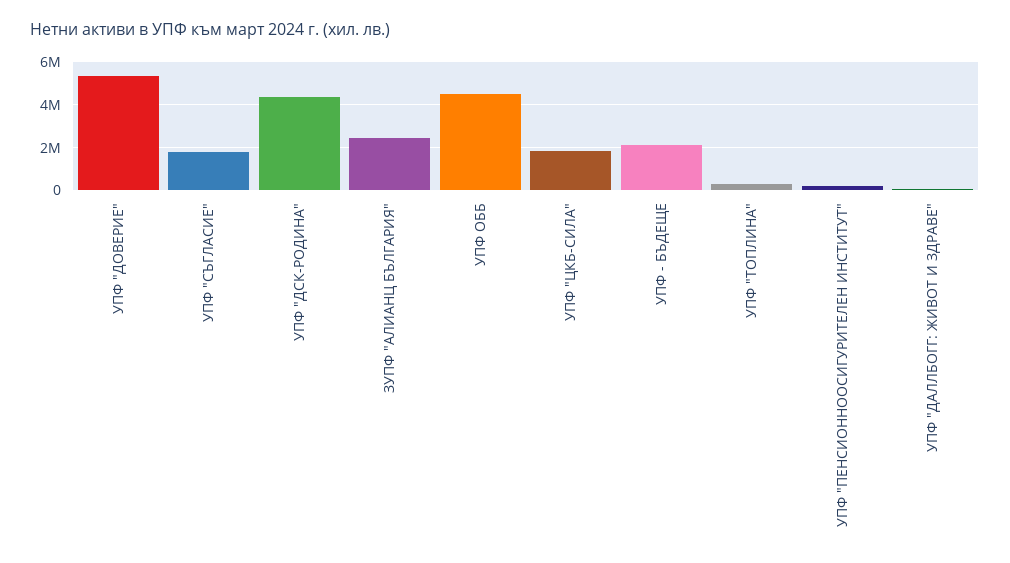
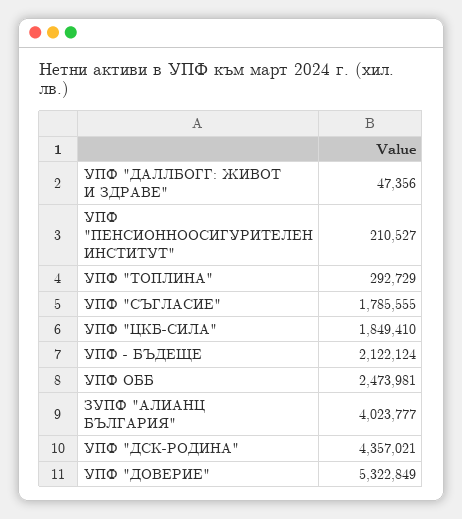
  {
    "УПФ \"ДОВЕРИЕ\"": 5322849,
    "УПФ \"СЪГЛАСИЕ\"": 1785555,
    "УПФ \"ДСК-РОДИНА\"": 4357021,
-   "ЗУПФ \"АЛИАНЦ БЪЛГАРИЯ\"": 2500000,
+   "ЗУПФ \"АЛИАНЦ БЪЛГАРИЯ\"": 4023777,
-   "УПФ ОББ": 4500000,
+   "УПФ ОББ": 2473981,
    "УПФ \"ЦКБ-СИЛА\"": 1849410,
    "УПФ - БЪДЕЩЕ": 2122124,
    "УПФ \"ТОПЛИНА\"": 292729,
    "УПФ \"ПЕНСИОННООСИГУРИТЕЛЕН ИНСТИТУТ\"": 210527,
    "УПФ \"ДАЛЛБОГГ: ЖИВОТ И ЗДРАВЕ\"": 47356
  }

